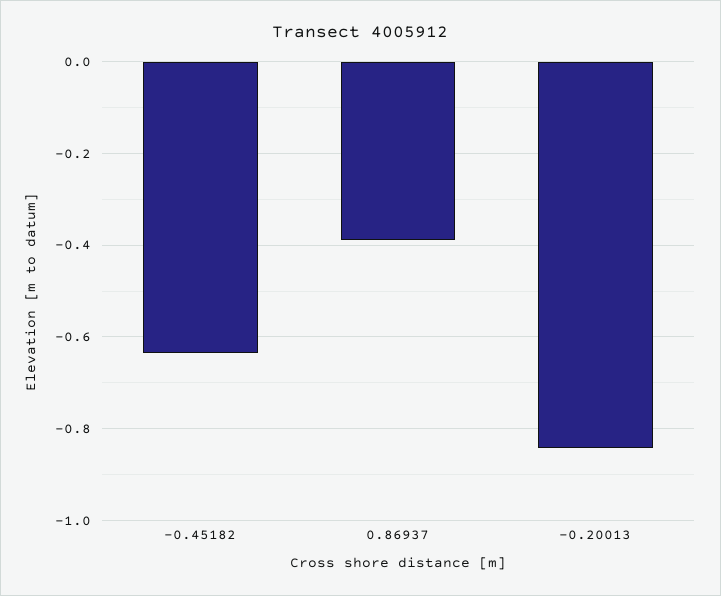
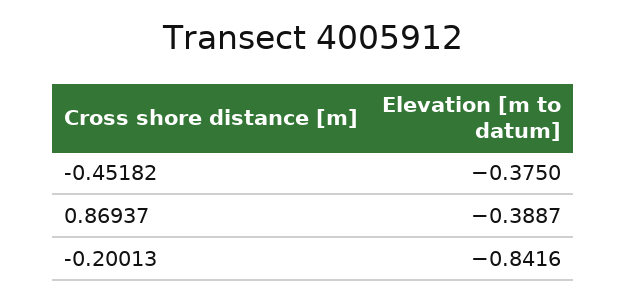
  {
-   "-0.45182": -0.64,
+   "-0.45182": -0.375,
    "0.86937": -0.3887,
    "-0.20013": -0.8416
  }

